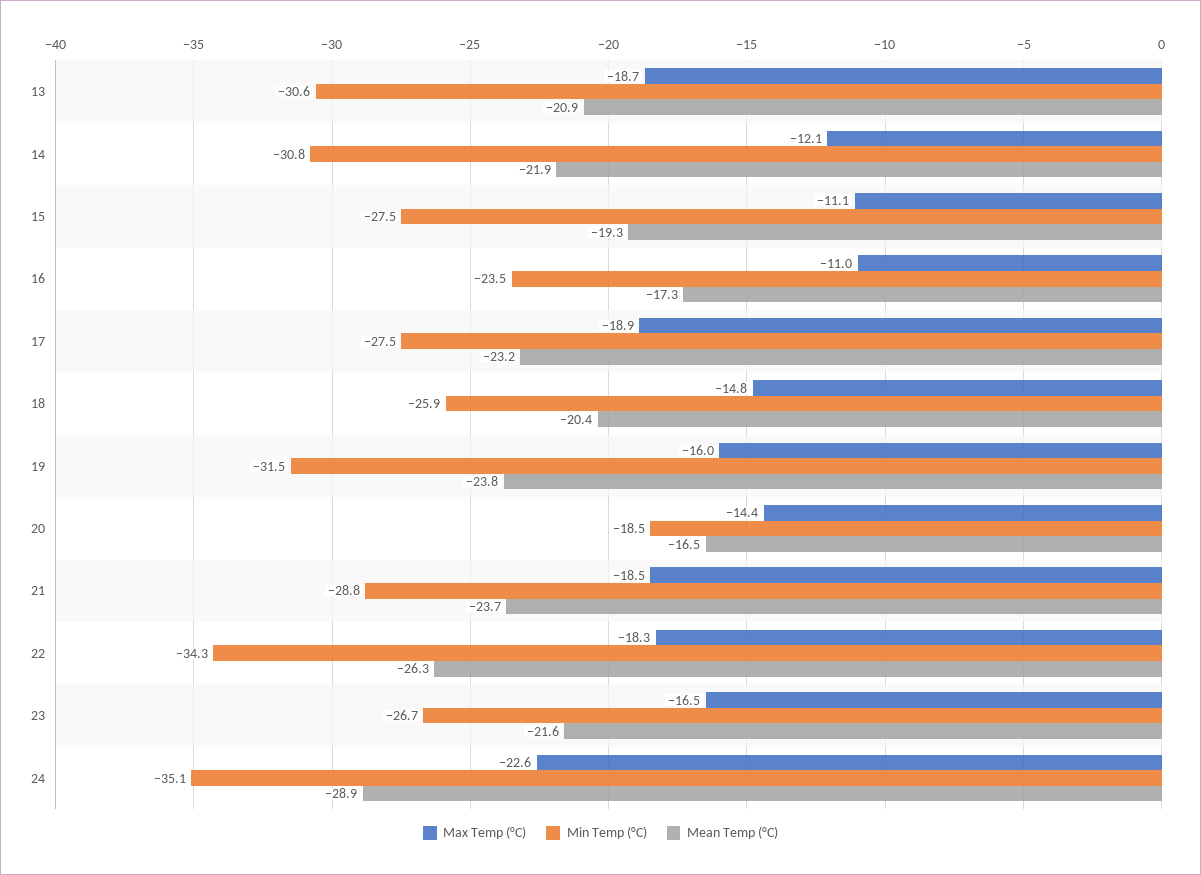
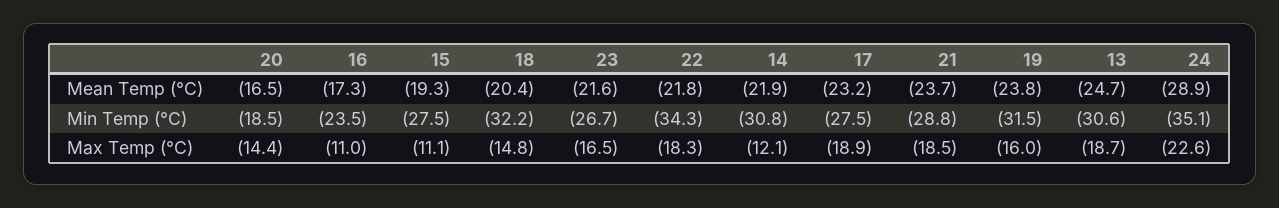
  {
    "Max Temp (°C)": {
      "13": -18.7,
      "14": -12.1,
      "15": -11.1,
      "16": -11,
      "17": -18.9,
      "18": -14.8,
      "19": -16,
      "20": -14.4,
      "21": -18.5,
      "22": -18.3,
      "23": -16.5,
      "24": -22.6
    },
    "Min Temp (°C)": {
      "13": -30.6,
      "14": -30.8,
      "15": -27.5,
      "16": -23.5,
      "17": -27.5,
-     "18": -25.9,
+     "18": -32.2,
      "19": -31.5,
      "20": -18.5,
      "21": -28.8,
      "22": -34.3,
      "23": -26.7,
      "24": -35.1
    },
    "Mean Temp (°C)": {
-     "13": -20.9,
+     "13": -24.7,
      "14": -21.9,
      "15": -19.3,
      "16": -17.3,
      "17": -23.2,
      "18": -20.4,
      "19": -23.8,
      "20": -16.5,
      "21": -23.7,
-     "22": -26.3,
+     "22": -21.8,
      "23": -21.6,
      "24": -28.9
    }
  }

